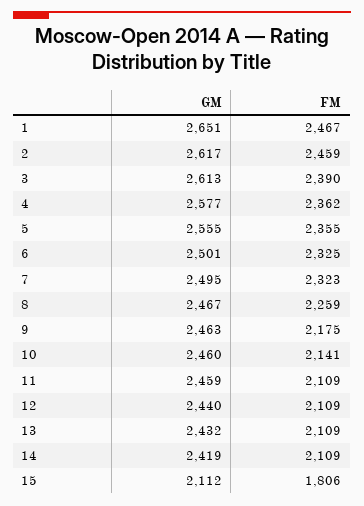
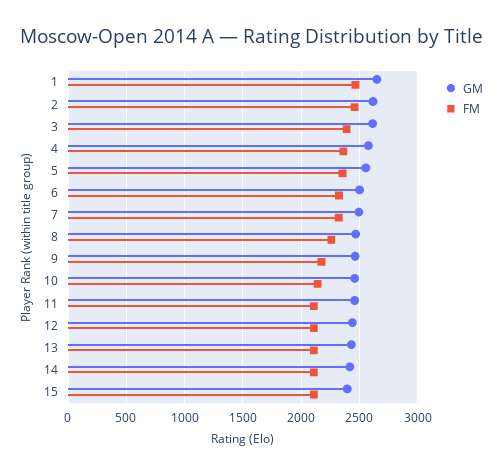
  {
    "GM": {
      "1": 2651,
      "2": 2617,
      "3": 2613,
      "4": 2577,
      "5": 2555,
      "6": 2501,
      "7": 2495,
      "8": 2467,
      "9": 2463,
      "10": 2460,
      "11": 2459,
      "12": 2440,
      "13": 2432,
      "14": 2419,
-     "15": 2112
+     "15": 2400
    },
    "FM": {
      "1": 2467,
      "2": 2459,
      "3": 2390,
      "4": 2362,
      "5": 2355,
      "6": 2325,
      "7": 2323,
      "8": 2259,
      "9": 2175,
      "10": 2141,
      "11": 2109,
      "12": 2109,
      "13": 2109,
      "14": 2109,
-     "15": 1806
+     "15": 2100
    }
  }

